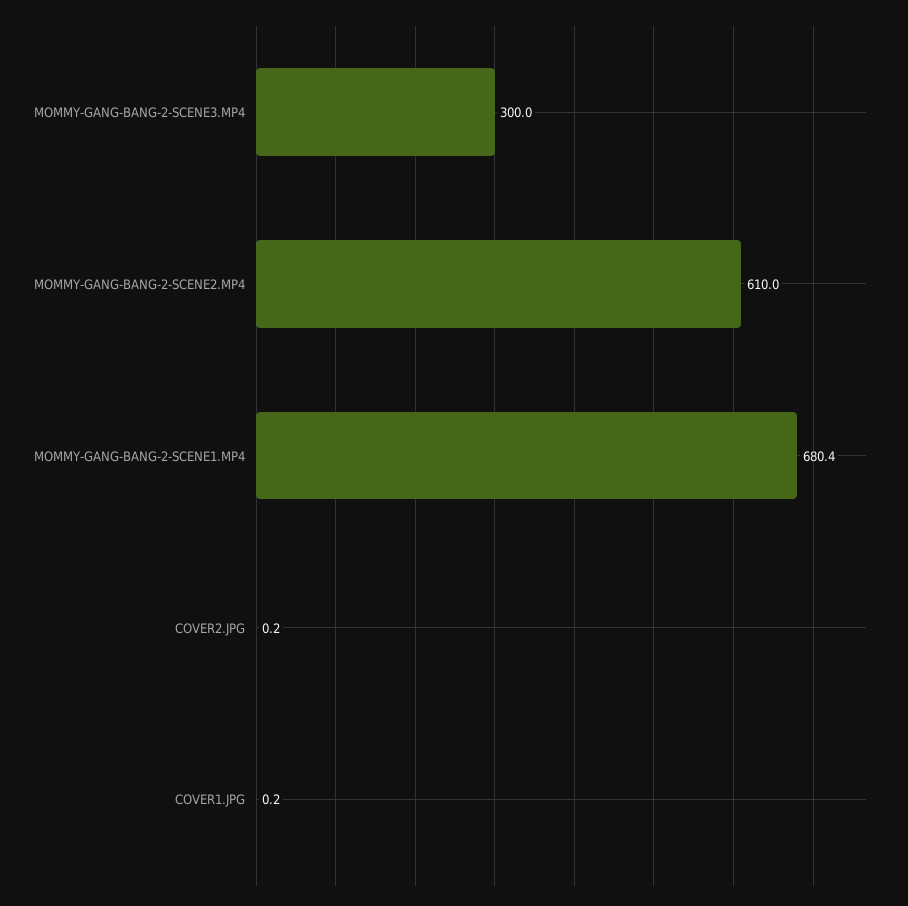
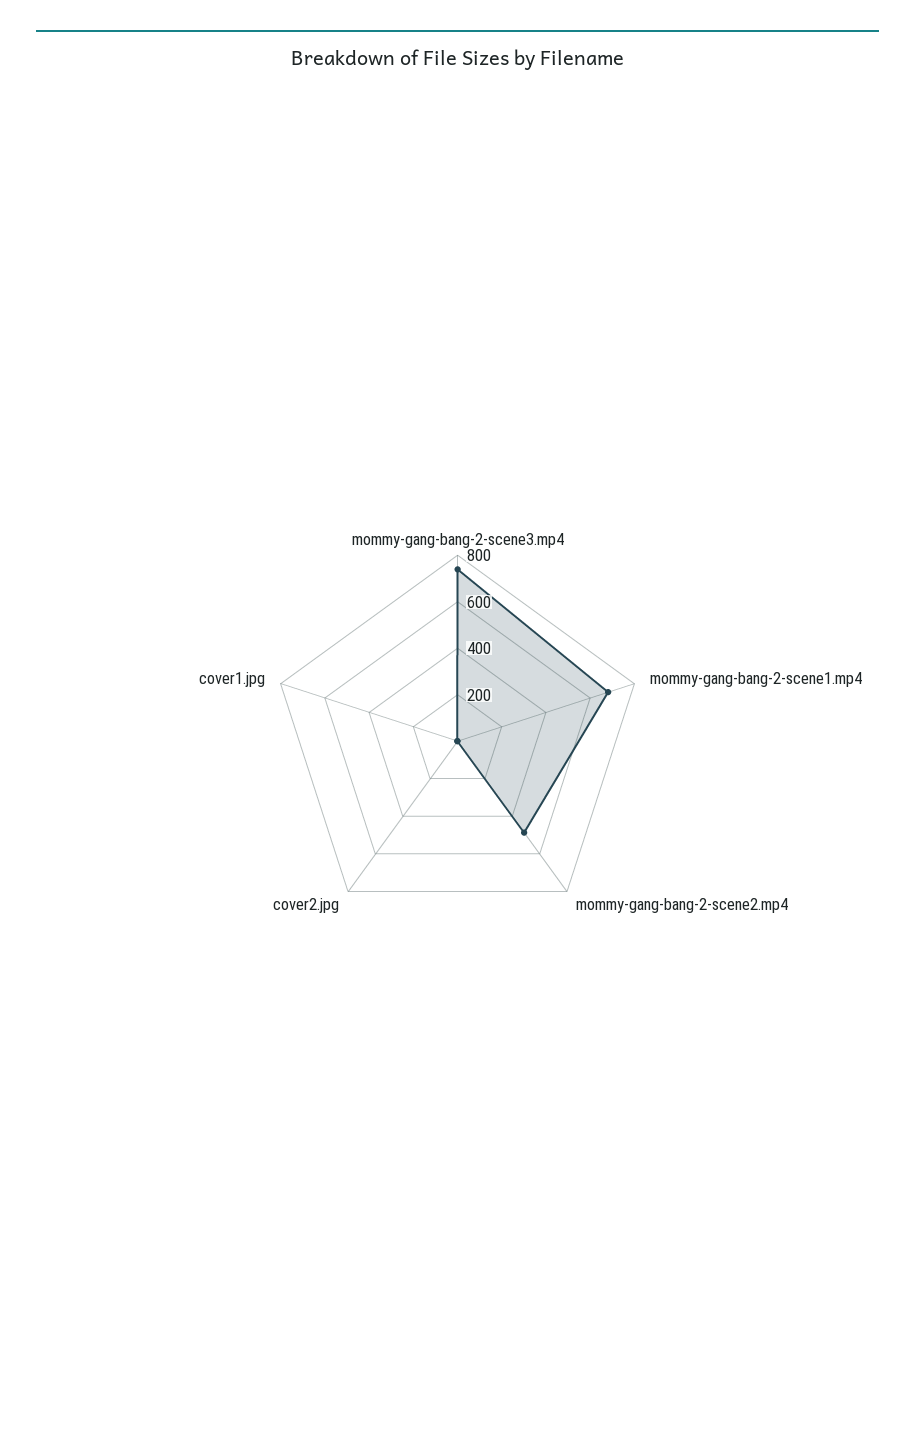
  {
-   "MOMMY-GANG-BANG-2-SCENE3.MP4": 300,
+   "MOMMY-GANG-BANG-2-SCENE3.MP4": 750,
-   "MOMMY-GANG-BANG-2-SCENE2.MP4": 610,
+   "MOMMY-GANG-BANG-2-SCENE2.MP4": 500,
    "MOMMY-GANG-BANG-2-SCENE1.MP4": 680.4,
    "COVER2.JPG": 0.2,
    "COVER1.JPG": 0.2
  }

